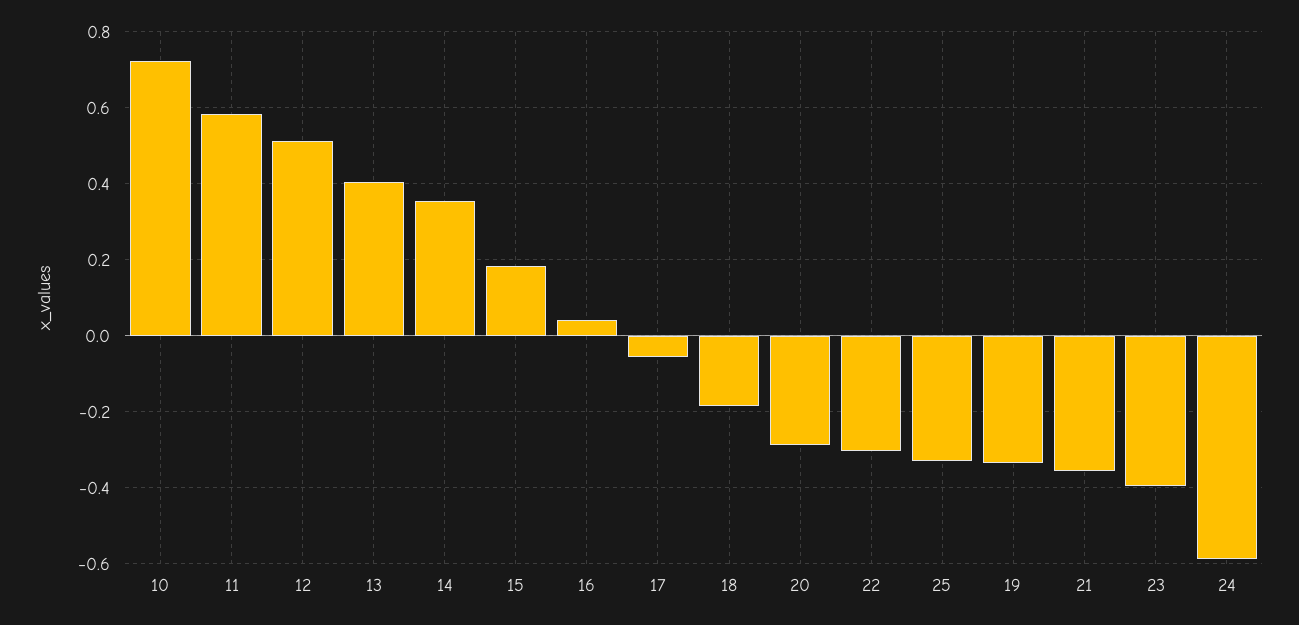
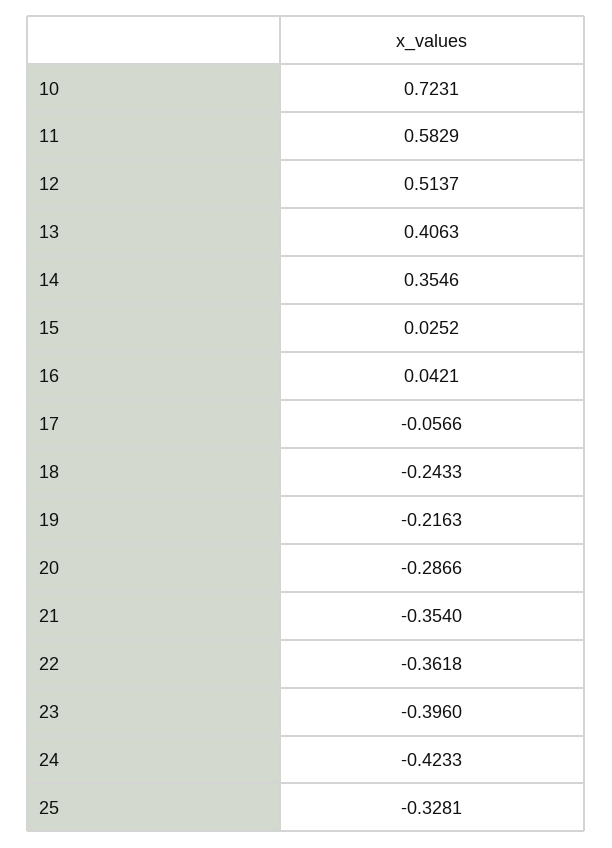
  {
    "10": 0.7231,
    "11": 0.5829,
    "12": 0.5137,
    "13": 0.4063,
    "14": 0.3546,
-   "15": 0.18,
+   "15": 0.0252,
    "16": 0.0421,
    "17": -0.0566,
-   "18": -0.18,
+   "18": -0.2433,
    "20": -0.2866,
-   "22": -0.3,
+   "22": -0.3618,
    "25": -0.3281,
-   "19": -0.34,
+   "19": -0.2163,
    "21": -0.354,
    "23": -0.396,
-   "24": -0.58
+   "24": -0.4233
  }

